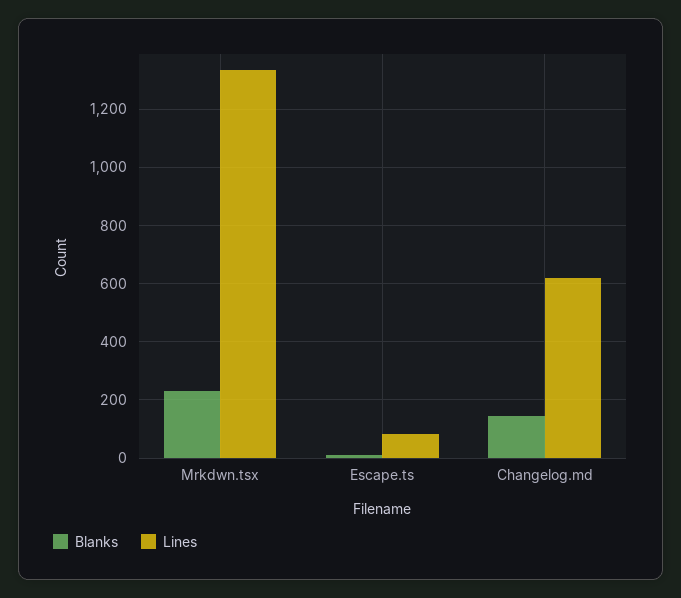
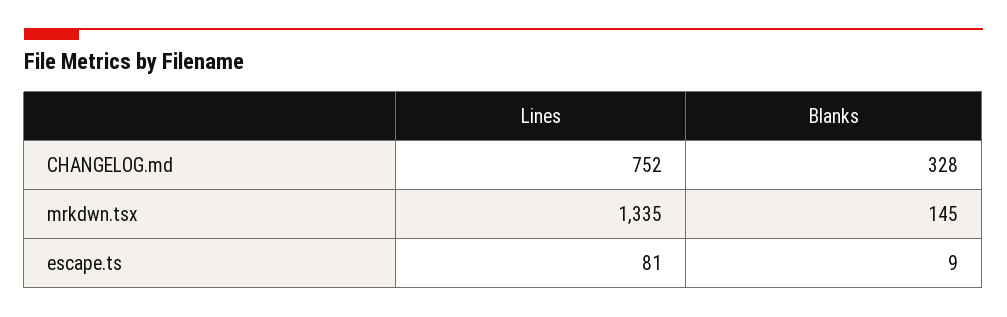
  {
    "Blanks": {
-     "Mrkdwn.tsx": 225,
+     "Mrkdwn.tsx": 145,
      "Escape.ts": 9,
-     "Changelog.md": 150
+     "Changelog.md": 328
    },
    "Lines": {
      "Mrkdwn.tsx": 1335,
      "Escape.ts": 81,
-     "Changelog.md": 625
+     "Changelog.md": 752
    }
  }

